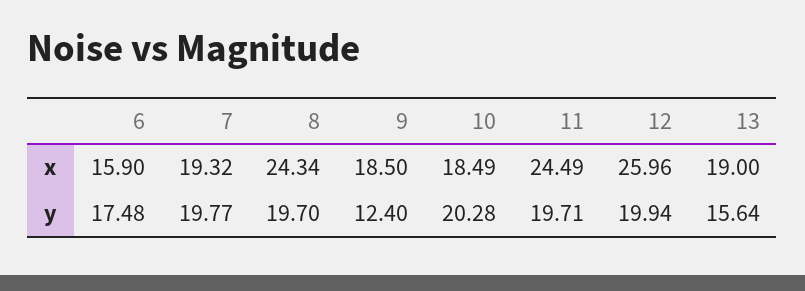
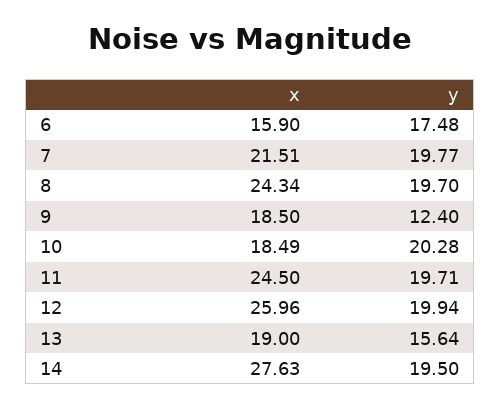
  {
    "6": {
      "x": 15.9,
      "y": 17.48
    },
    "7": {
-     "x": 19.32,
+     "x": 21.51,
      "y": 19.77
    },
    "8": {
      "x": 24.34,
      "y": 19.7
    },
    "9": {
      "x": 18.5,
      "y": 12.4
    },
    "10": {
      "x": 18.49,
      "y": 20.28
    },
    "11": {
-     "x": 24.49,
+     "x": 24.5,
      "y": 19.71
    },
    "12": {
      "x": 25.96,
      "y": 19.94
    },
    "13": {
      "x": 19,
      "y": 15.64
-   }
+   },
+   "14": {
+     "x": 27.63,
+     "y": 19.5
+   }
  }

